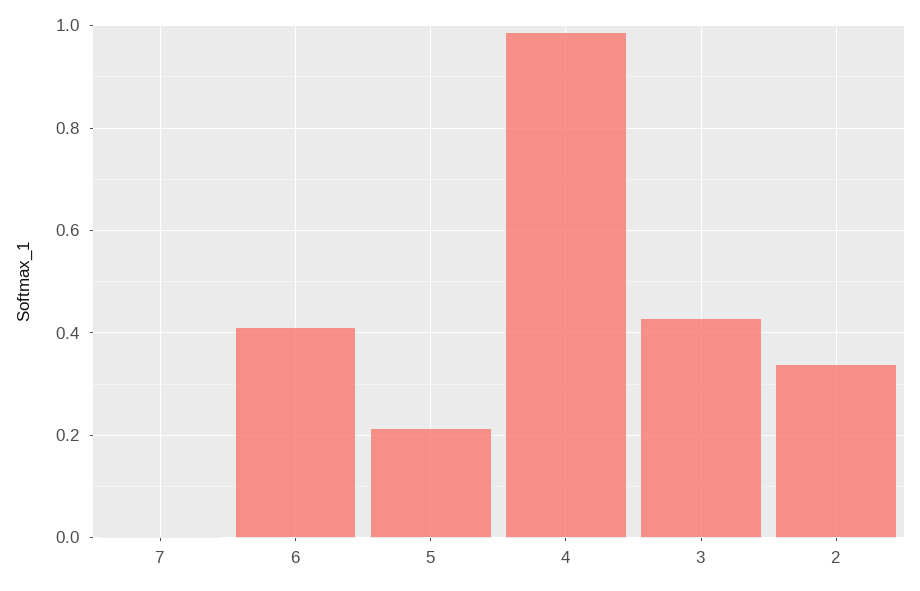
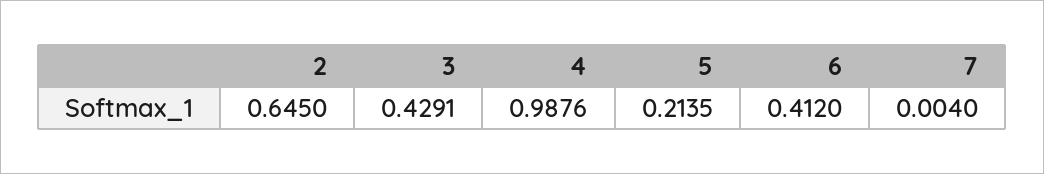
  {
    "7": 0.004,
    "6": 0.412,
    "5": 0.2135,
    "4": 0.9876,
    "3": 0.4291,
-   "2": 0.34
+   "2": 0.645
  }

